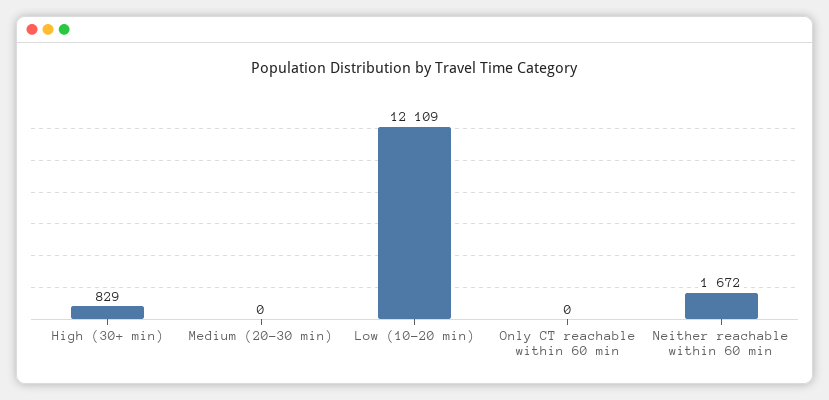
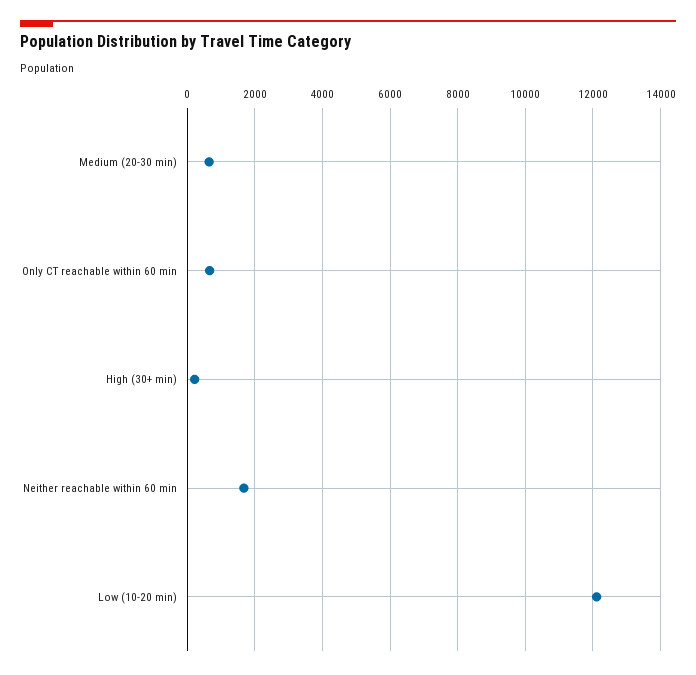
  {
-   "High (30+ min)": 829,
+   "High (30+ min)": 200,
-   "Medium (20-30 min)": 0,
+   "Medium (20-30 min)": 600,
    "Low (10-20 min)": 12109,
-   "Only CT reachable within 60 min": 0,
+   "Only CT reachable within 60 min": 600,
    "Neither reachable within 60 min": 1672
  }

